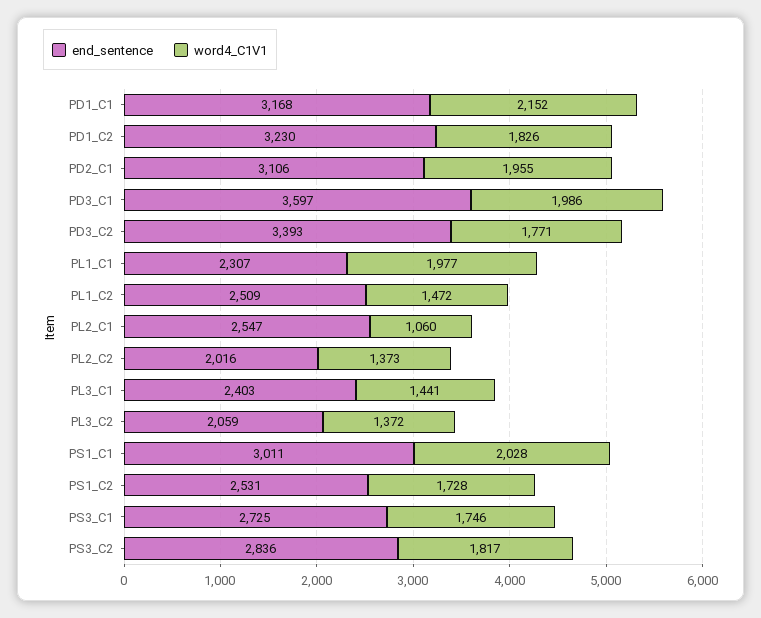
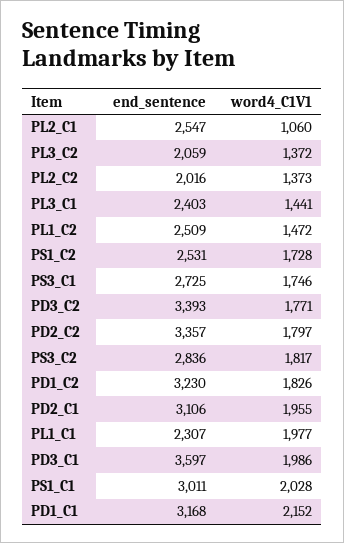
  {
    "end_sentence": {
      "PD1_C1": 3168,
      "PD1_C2": 3230,
      "PD2_C1": 3106,
      "PD3_C1": 3597,
      "PD3_C2": 3393,
      "PL1_C1": 2307,
      "PL1_C2": 2509,
      "PL2_C1": 2547,
      "PL2_C2": 2016,
      "PL3_C1": 2403,
      "PL3_C2": 2059,
      "PS1_C1": 3011,
      "PS1_C2": 2531,
      "PS3_C1": 2725,
-     "PS3_C2": 2836
+     "PS3_C2": 2836,
+     "PD2_C2": 3357
    },
    "word4_C1V1": {
      "PD1_C1": 2152,
      "PD1_C2": 1826,
      "PD2_C1": 1955,
      "PD3_C1": 1986,
      "PD3_C2": 1771,
      "PL1_C1": 1977,
      "PL1_C2": 1472,
      "PL2_C1": 1060,
      "PL2_C2": 1373,
      "PL3_C1": 1441,
      "PL3_C2": 1372,
      "PS1_C1": 2028,
      "PS1_C2": 1728,
      "PS3_C1": 1746,
-     "PS3_C2": 1817
+     "PS3_C2": 1817,
+     "PD2_C2": 1797
    }
  }

